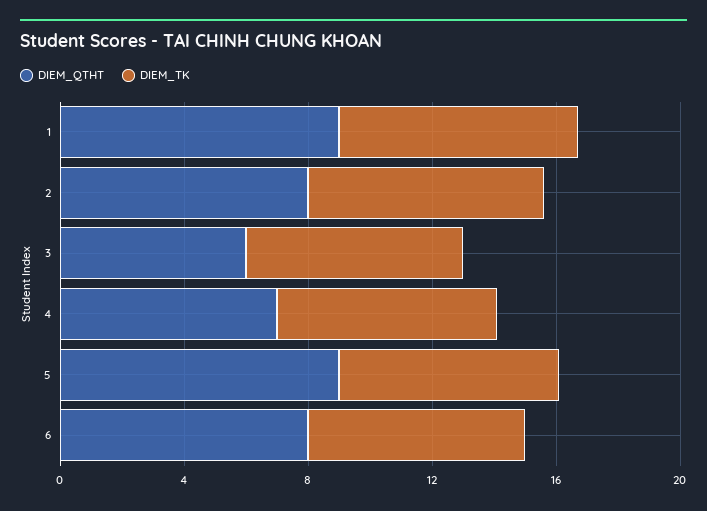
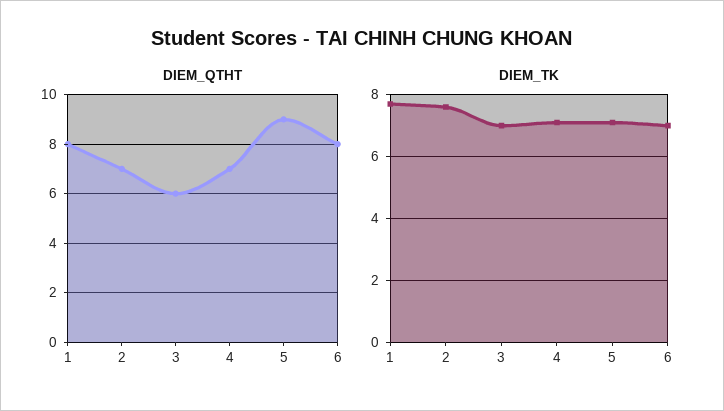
  {
    "DIEM_QTHT": {
-     "1": 9,
+     "1": 8,
-     "2": 8,
+     "2": 7,
      "3": 6,
      "4": 7,
      "5": 9,
      "6": 8
    },
    "DIEM_TK": {
      "1": 7.5,
      "2": 7.5,
      "3": 7,
      "4": 7,
      "5": 7,
      "6": 7
    }
  }

